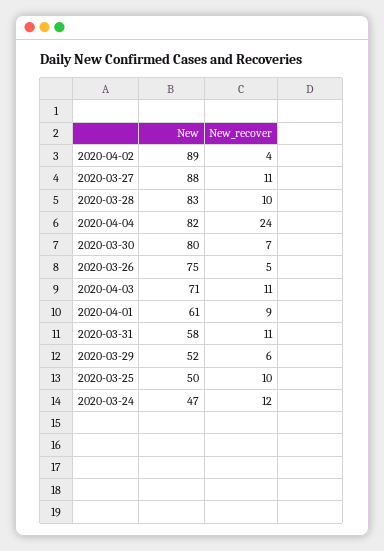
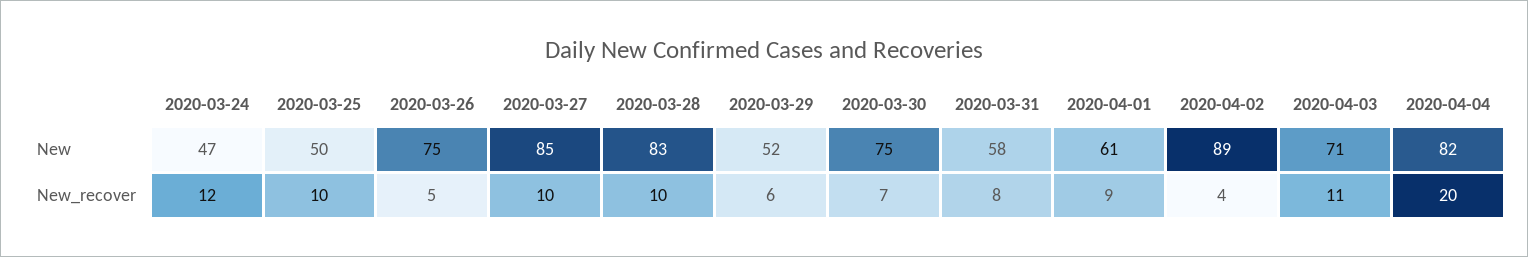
  {
    "New": {
      "2020-04-02": 89,
-     "2020-03-27": 88,
+     "2020-03-27": 85,
      "2020-03-28": 83,
      "2020-04-04": 82,
-     "2020-03-30": 80,
+     "2020-03-30": 75,
      "2020-03-26": 75,
      "2020-04-03": 71,
      "2020-04-01": 61,
      "2020-03-31": 58,
      "2020-03-29": 52,
      "2020-03-25": 50,
      "2020-03-24": 47
    },
    "New_recover": {
      "2020-04-02": 4,
-     "2020-03-27": 11,
+     "2020-03-27": 10,
      "2020-03-28": 10,
-     "2020-04-04": 24,
+     "2020-04-04": 20,
      "2020-03-30": 7,
      "2020-03-26": 5,
      "2020-04-03": 11,
      "2020-04-01": 9,
-     "2020-03-31": 11,
+     "2020-03-31": 8,
      "2020-03-29": 6,
      "2020-03-25": 10,
      "2020-03-24": 12
    }
  }

